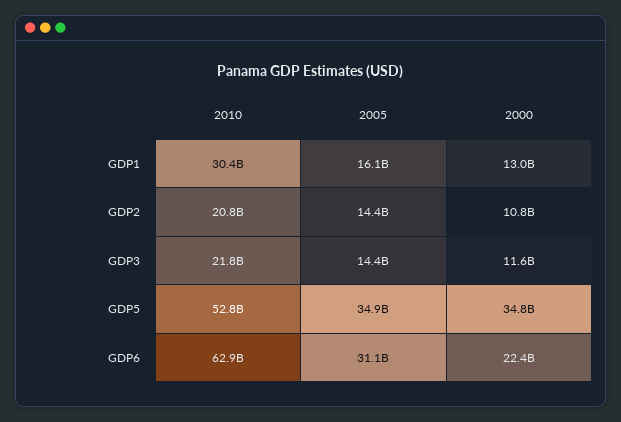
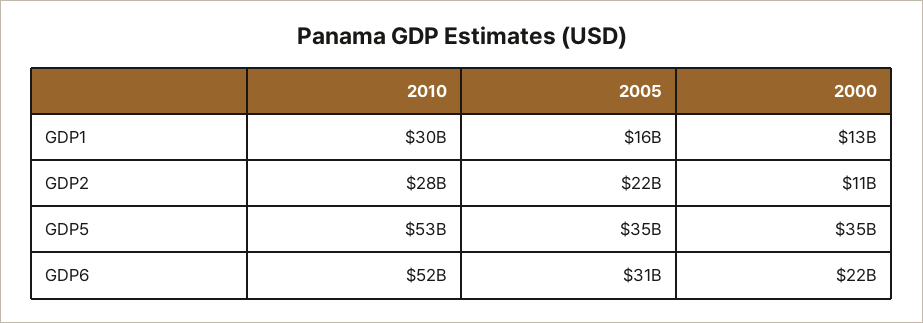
  {
    "2010": {
      "GDP1": 30400000000,
-     "GDP2": 20800000000,
+     "GDP2": 28000000000,
-     "GDP3": 21800000000,
      "GDP5": 52800000000,
-     "GDP6": 62900000000
+     "GDP6": 52000000000
    },
    "2005": {
      "GDP1": 16100000000,
-     "GDP2": 14400000000,
+     "GDP2": 22000000000,
-     "GDP3": 14400000000,
      "GDP5": 34900000000,
      "GDP6": 31100000000
    },
    "2000": {
      "GDP1": 13000000000,
      "GDP2": 10800000000,
-     "GDP3": 11600000000,
      "GDP5": 34800000000,
      "GDP6": 22400000000
    }
  }

